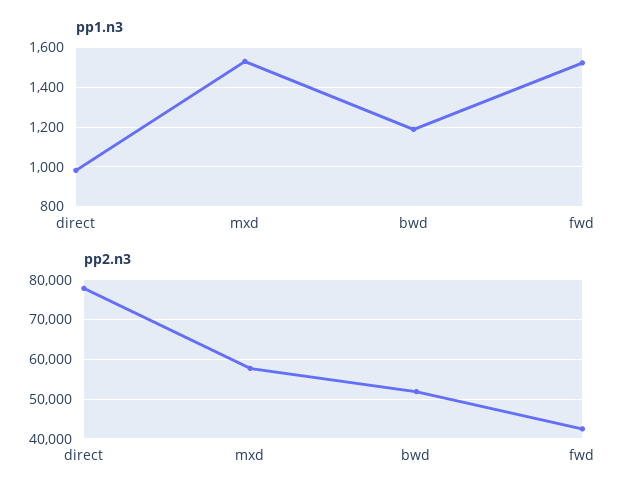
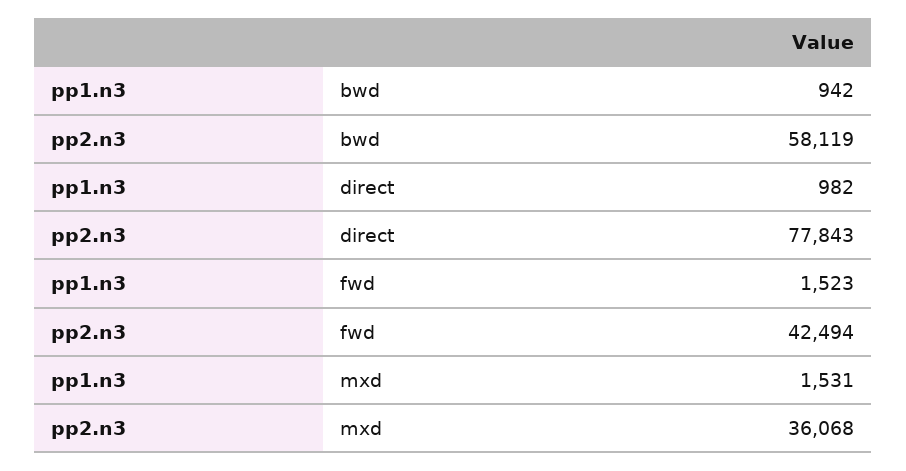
  {
    "pp1.n3": {
      "direct": 982,
      "mxd": 1531,
-     "bwd": 1200,
+     "bwd": 942,
      "fwd": 1523
    },
    "pp2.n3": {
      "direct": 77843,
-     "mxd": 58000,
+     "mxd": 36068,
-     "bwd": 52000,
+     "bwd": 58119,
      "fwd": 42494
    }
  }

